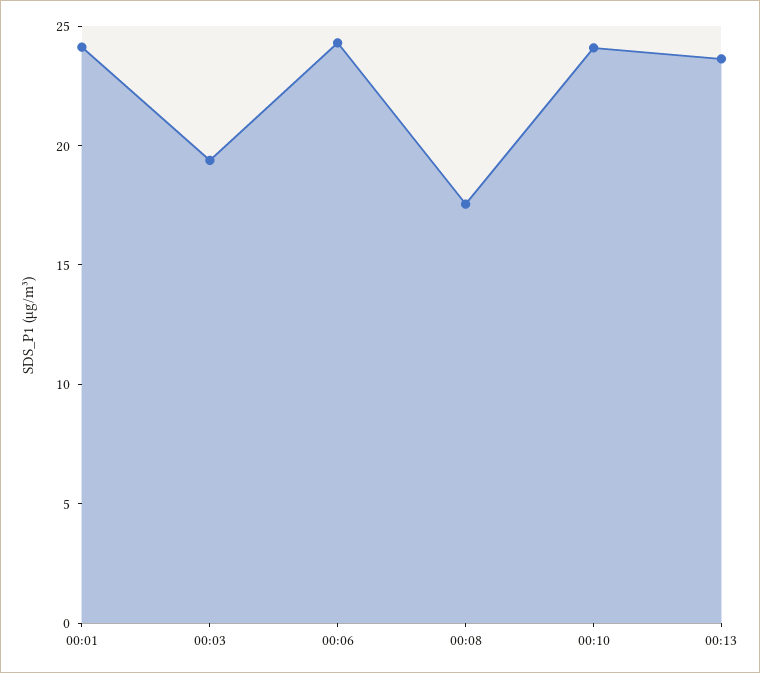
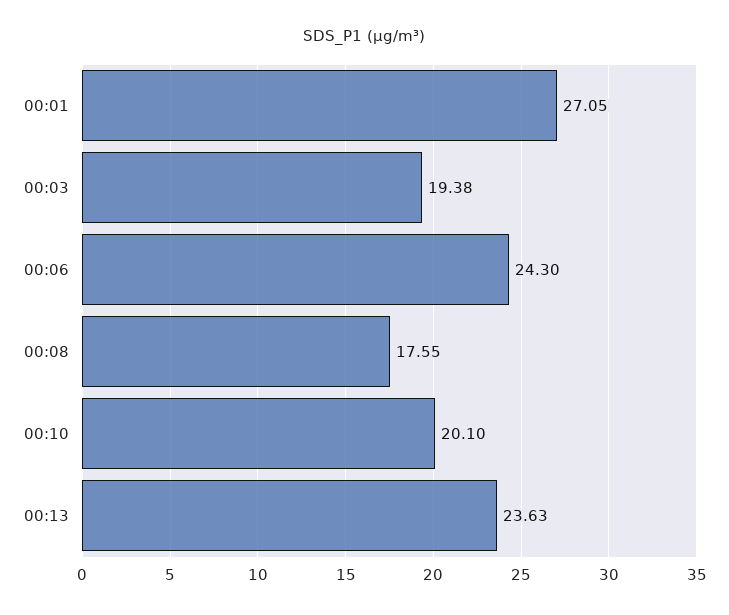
  {
-   "00:01": 24,
+   "00:01": 27.05,
    "00:03": 19.38,
    "00:06": 24.3,
    "00:08": 17.55,
-   "00:10": 24,
+   "00:10": 20.1,
    "00:13": 23.63
  }

